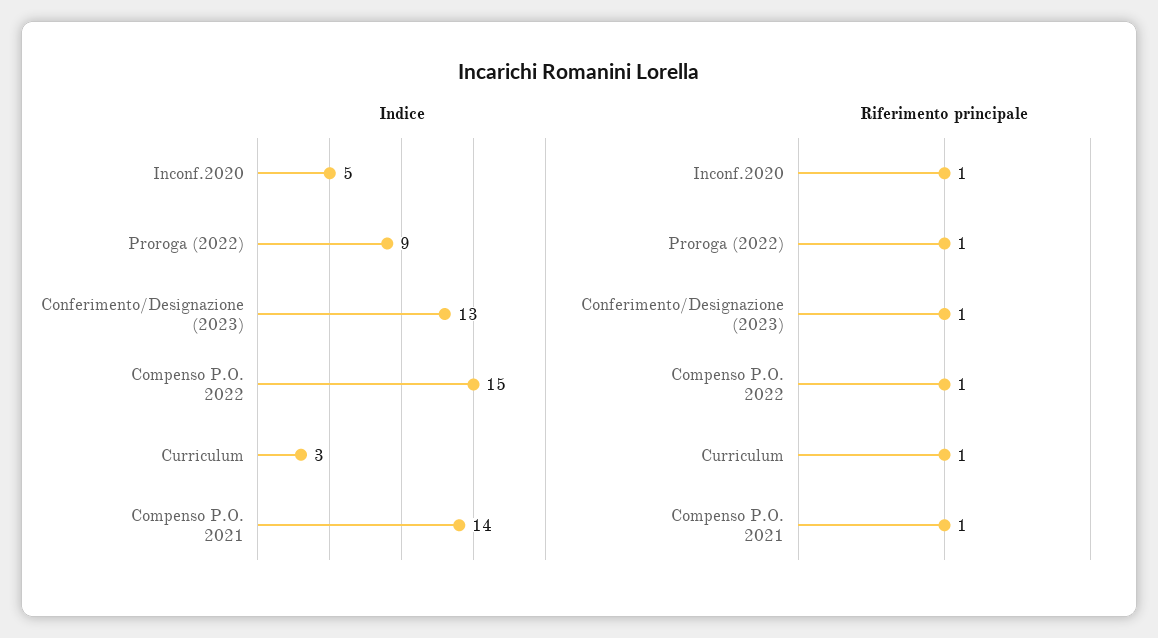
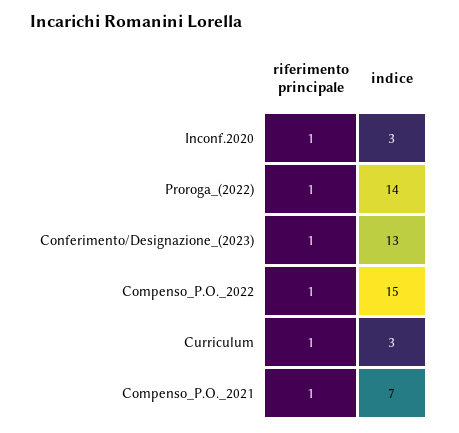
  {
    "Indice": {
-     "Inconf.2020": 5,
+     "Inconf.2020": 3,
-     "Proroga (2022)": 9,
+     "Proroga (2022)": 14,
      "Conferimento/Designazione (2023)": 13,
      "Compenso P.O. 2022": 15,
      "Curriculum": 3,
-     "Compenso P.O. 2021": 14
+     "Compenso P.O. 2021": 7
    },
    "Riferimento principale": {
      "Inconf.2020": 1,
      "Proroga (2022)": 1,
      "Conferimento/Designazione (2023)": 1,
      "Compenso P.O. 2022": 1,
      "Curriculum": 1,
      "Compenso P.O. 2021": 1
    }
  }

